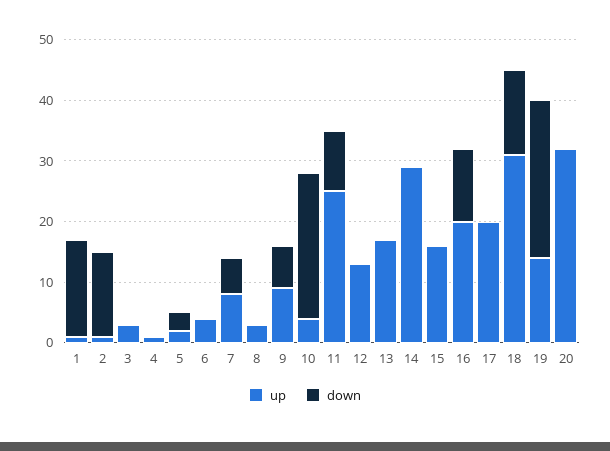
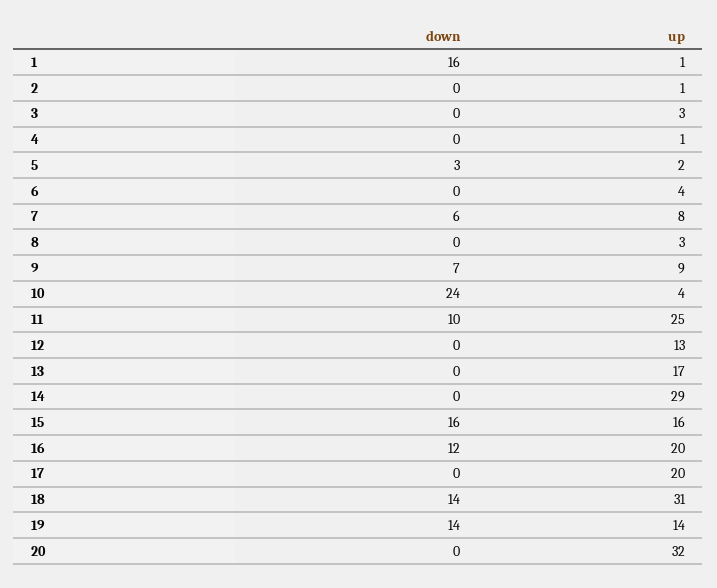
  {
    "up": {
      "1": 1,
      "2": 1,
      "3": 3,
      "4": 1,
      "5": 2,
      "6": 4,
      "7": 8,
      "8": 3,
      "9": 9,
      "10": 4,
      "11": 25,
      "12": 13,
      "13": 17,
      "14": 29,
      "15": 16,
      "16": 20,
      "17": 20,
      "18": 31,
      "19": 14,
      "20": 32
    },
    "down": {
      "1": 16,
-     "2": 15,
+     "2": 0,
      "3": 0,
      "4": 0,
      "5": 3,
      "6": 0,
      "7": 6,
      "8": 0,
      "9": 7,
      "10": 24,
      "11": 10,
      "12": 0,
      "13": 0,
      "14": 0,
-     "15": 0,
+     "15": 16,
      "16": 12,
      "17": 0,
      "18": 14,
-     "19": 25,
+     "19": 14,
      "20": 0
    }
  }

